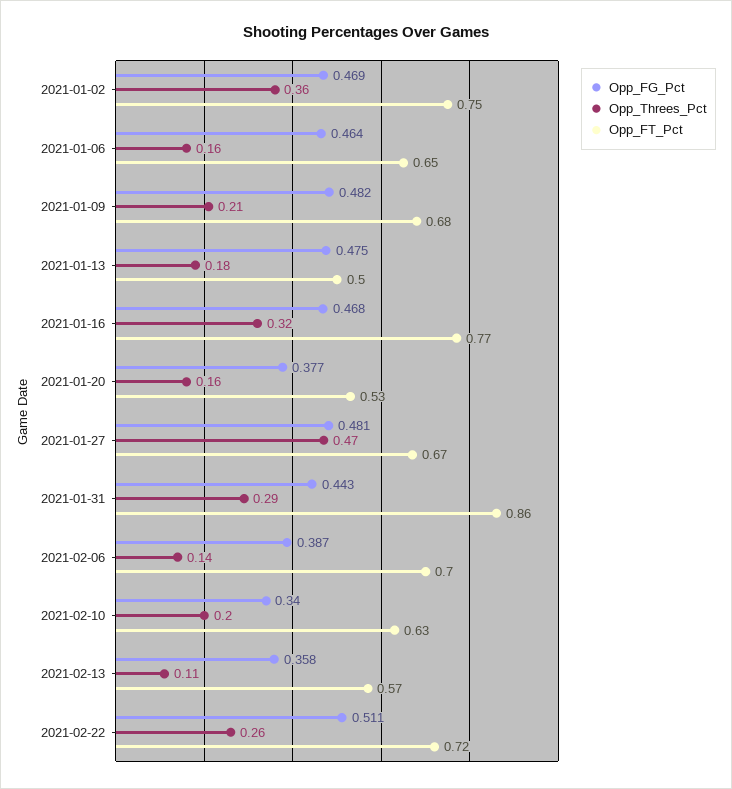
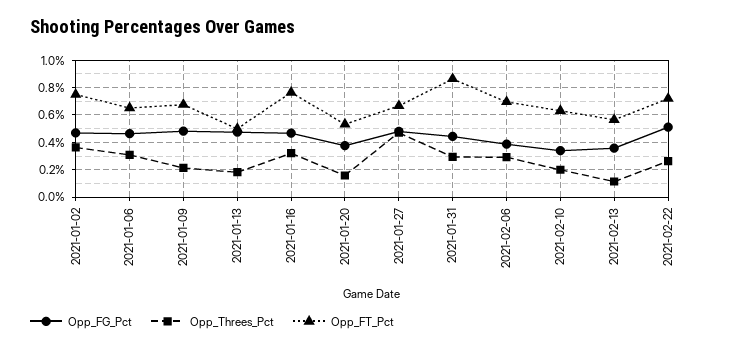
  {
    "Opp_FG_Pct": {
      "2021-01-02": 0.469,
      "2021-01-06": 0.464,
      "2021-01-09": 0.482,
      "2021-01-13": 0.475,
      "2021-01-16": 0.468,
      "2021-01-20": 0.377,
      "2021-01-27": 0.481,
      "2021-01-31": 0.443,
      "2021-02-06": 0.387,
      "2021-02-10": 0.34,
      "2021-02-13": 0.358,
      "2021-02-22": 0.511
    },
    "Opp_Threes_Pct": {
      "2021-01-02": 0.36,
-     "2021-01-06": 0.16,
+     "2021-01-06": 0.3,
      "2021-01-09": 0.21,
      "2021-01-13": 0.18,
      "2021-01-16": 0.32,
      "2021-01-20": 0.16,
      "2021-01-27": 0.47,
      "2021-01-31": 0.29,
-     "2021-02-06": 0.14,
+     "2021-02-06": 0.3,
      "2021-02-10": 0.2,
      "2021-02-13": 0.11,
      "2021-02-22": 0.26
    },
    "Opp_FT_Pct": {
      "2021-01-02": 0.75,
      "2021-01-06": 0.65,
      "2021-01-09": 0.68,
      "2021-01-13": 0.5,
      "2021-01-16": 0.77,
      "2021-01-20": 0.53,
      "2021-01-27": 0.67,
      "2021-01-31": 0.86,
      "2021-02-06": 0.7,
      "2021-02-10": 0.63,
      "2021-02-13": 0.57,
      "2021-02-22": 0.72
    }
  }

